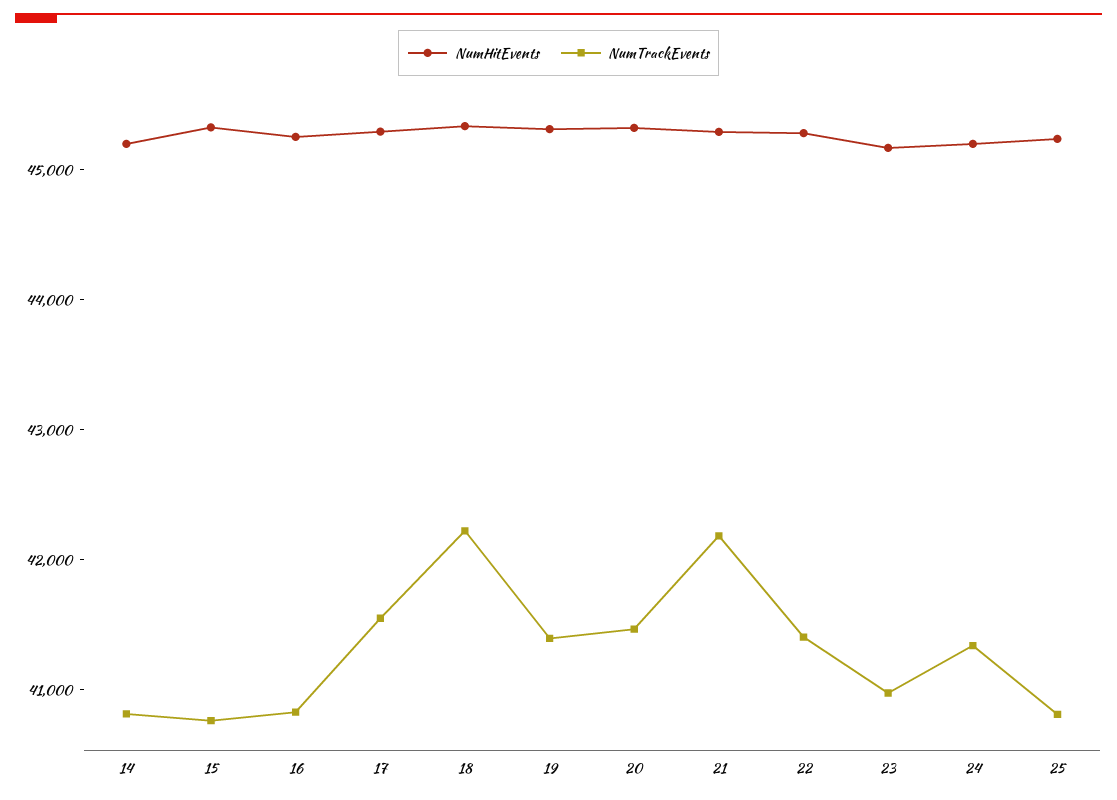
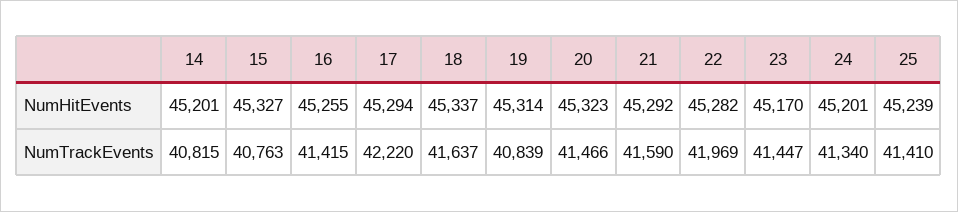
  {
    "NumHitEvents": {
      "14": 45201,
      "15": 45327,
      "16": 45255,
      "17": 45294,
      "18": 45337,
      "19": 45314,
      "20": 45323,
      "21": 45292,
      "22": 45282,
      "23": 45170,
      "24": 45201,
      "25": 45239
    },
    "NumTrackEvents": {
      "14": 40815,
      "15": 40763,
-     "16": 40800,
+     "16": 41415,
-     "17": 41600,
+     "17": 42220,
-     "18": 42200,
+     "18": 41637,
-     "19": 41400,
+     "19": 40839,
      "20": 41466,
-     "21": 42200,
+     "21": 41590,
-     "22": 41400,
+     "22": 41969,
-     "23": 41000,
+     "23": 41447,
      "24": 41340,
-     "25": 40800
+     "25": 41410
    }
  }

